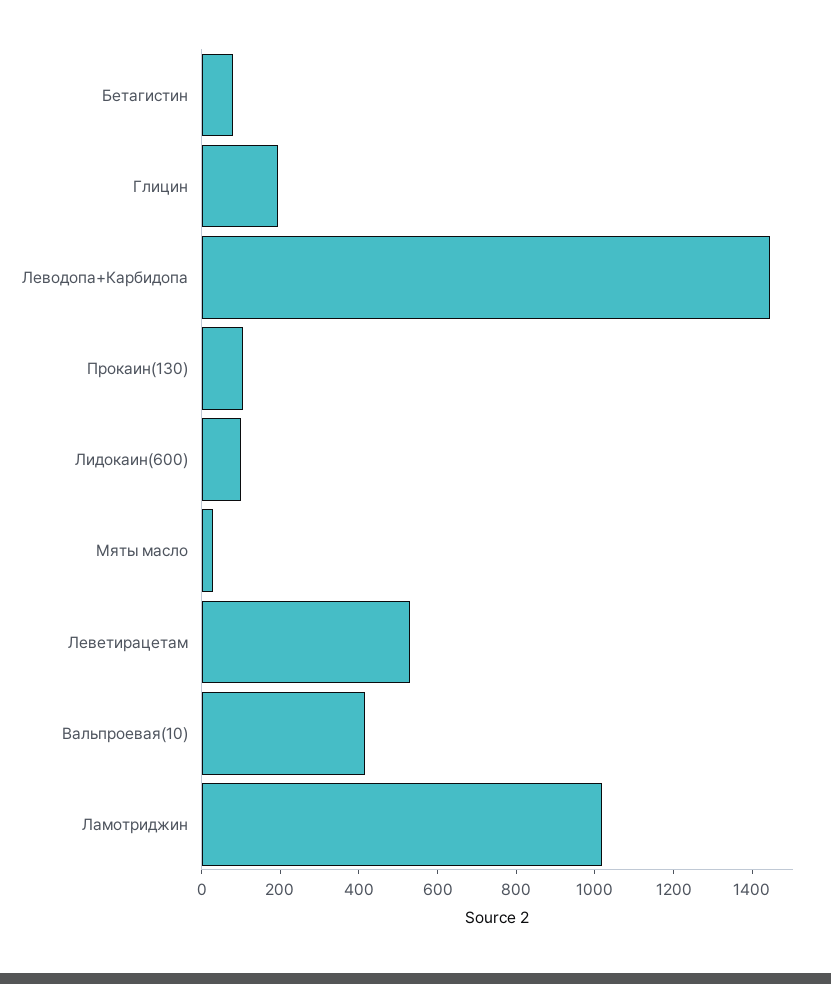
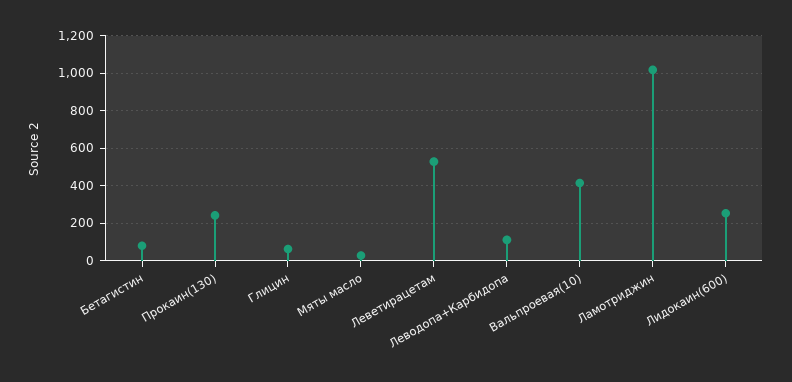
  {
    "Бетагистин": 100,
-   "Глицин": 200,
+   "Глицин": 50,
-   "Леводопа+Карбидопа": 1450,
+   "Леводопа+Карбидопа": 100,
-   "Прокаин(130)": 100,
+   "Прокаин(130)": 250,
-   "Лидокаин(600)": 100,
+   "Лидокаин(600)": 250,
    "Мяты масло": 50,
    "Леветирацетам": 550,
    "Вальпроевая(10)": 400,
    "Ламотриджин": 1000
  }

